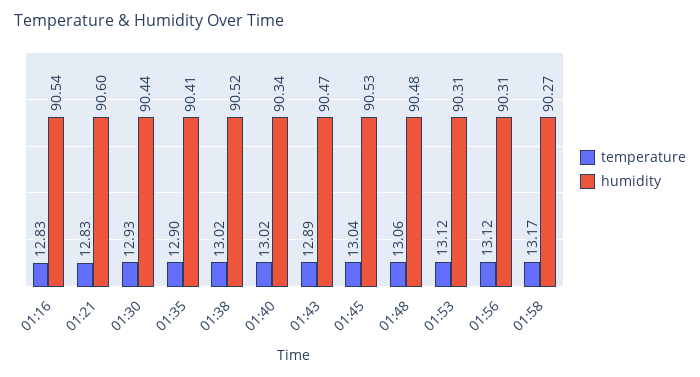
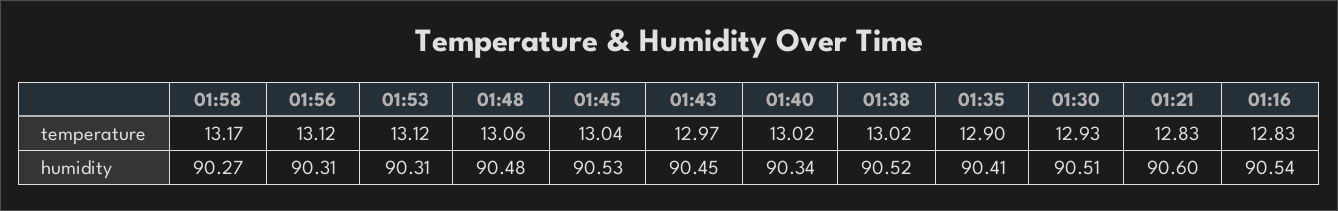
  {
    "temperature": {
      "01:16": 12.83,
      "01:21": 12.83,
      "01:30": 12.93,
      "01:35": 12.9,
      "01:38": 13.02,
      "01:40": 13.02,
-     "01:43": 12.89,
+     "01:43": 12.97,
      "01:45": 13.04,
      "01:48": 13.06,
      "01:53": 13.12,
      "01:56": 13.12,
      "01:58": 13.17
    },
    "humidity": {
      "01:16": 90.54,
      "01:21": 90.6,
-     "01:30": 90.44,
+     "01:30": 90.51,
      "01:35": 90.41,
      "01:38": 90.52,
      "01:40": 90.34,
-     "01:43": 90.47,
+     "01:43": 90.45,
      "01:45": 90.53,
      "01:48": 90.48,
      "01:53": 90.31,
      "01:56": 90.31,
      "01:58": 90.27
    }
  }

